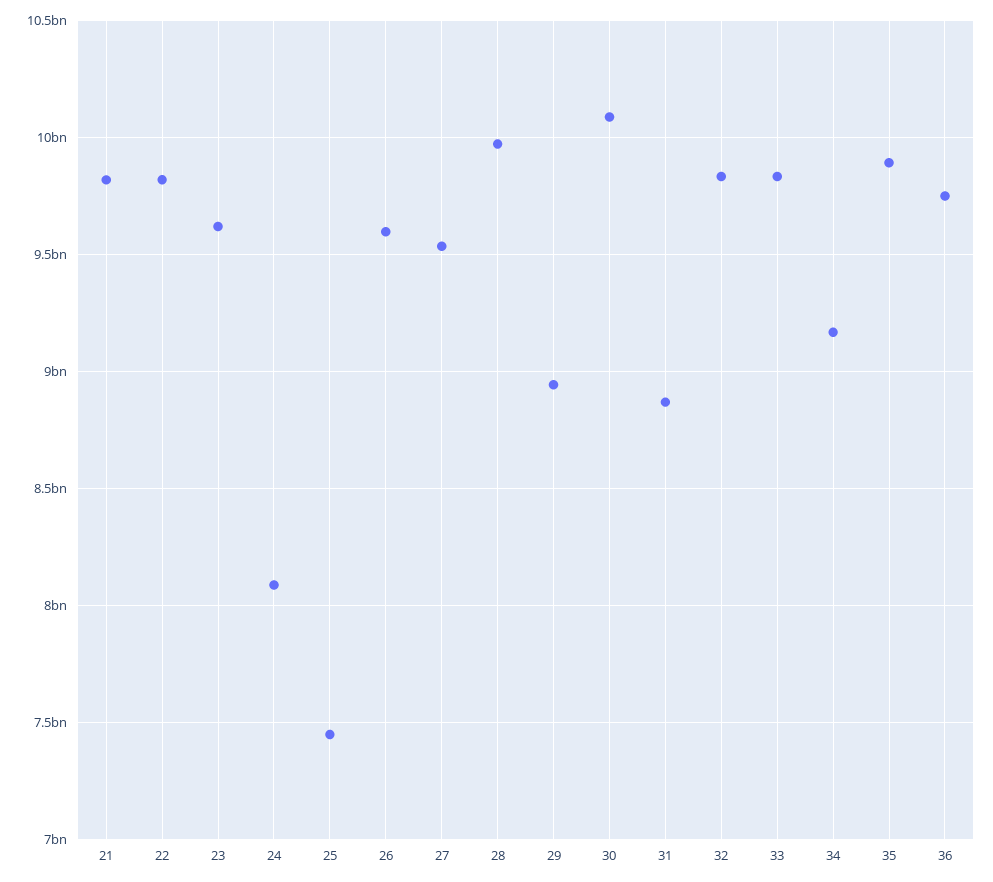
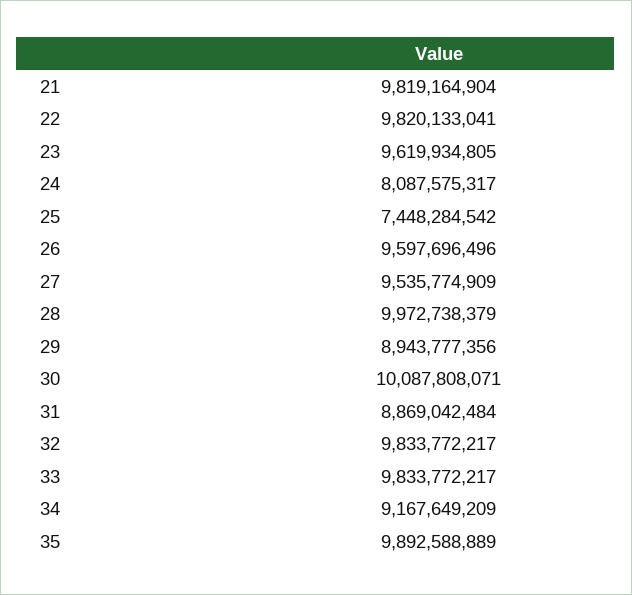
  {
    "21": 9819164904,
    "22": 9820133041,
    "23": 9619934805,
    "24": 8087575317,
    "25": 7448284542,
    "26": 9597696496,
    "27": 9535774909,
    "28": 9972738379,
    "29": 8943777356,
    "30": 10087808071,
    "31": 8869042484,
    "32": 9833772217,
    "33": 9833772217,
    "34": 9167649209,
-   "35": 9892588889,
+   "35": 9892588889
-   "36": 9750000000
  }

